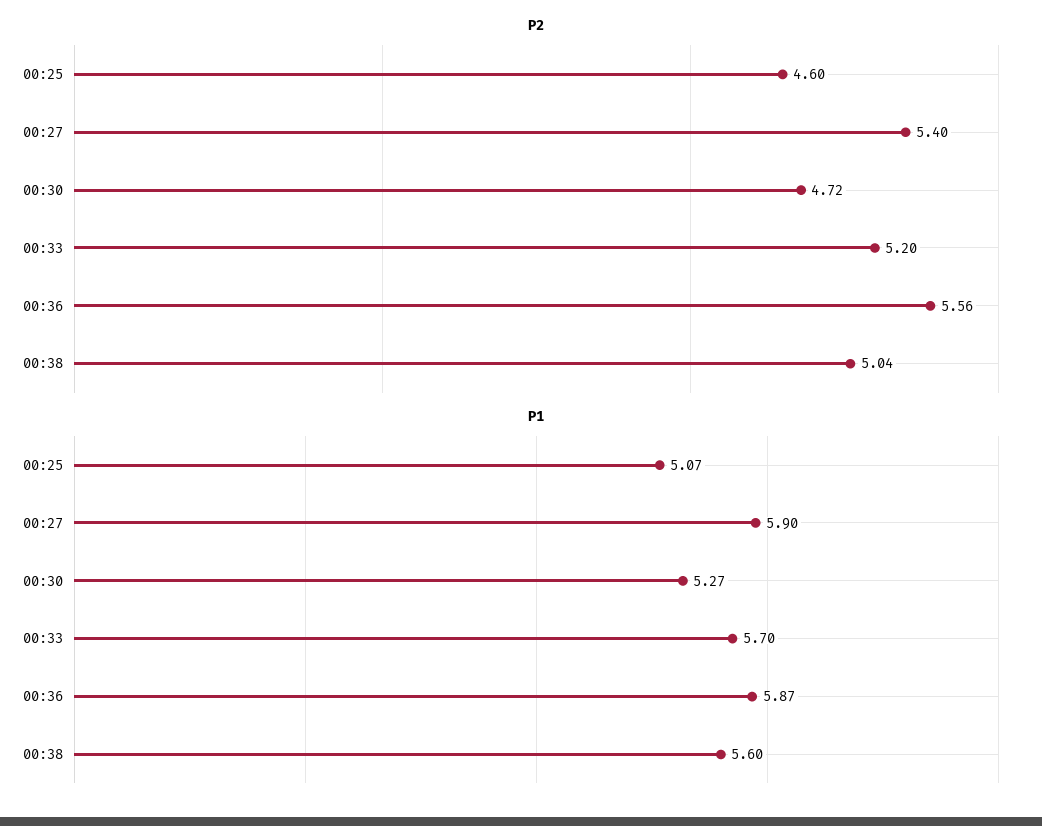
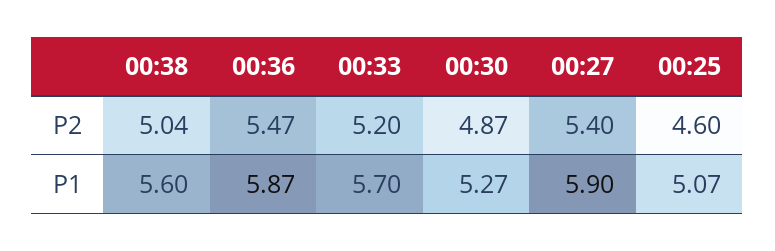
  {
    "P2": {
      "00:25": 4.6,
      "00:27": 5.4,
-     "00:30": 4.72,
+     "00:30": 4.87,
      "00:33": 5.2,
-     "00:36": 5.56,
+     "00:36": 5.47,
      "00:38": 5.04
    },
    "P1": {
      "00:25": 5.07,
      "00:27": 5.9,
      "00:30": 5.27,
      "00:33": 5.7,
      "00:36": 5.87,
      "00:38": 5.6
    }
  }

